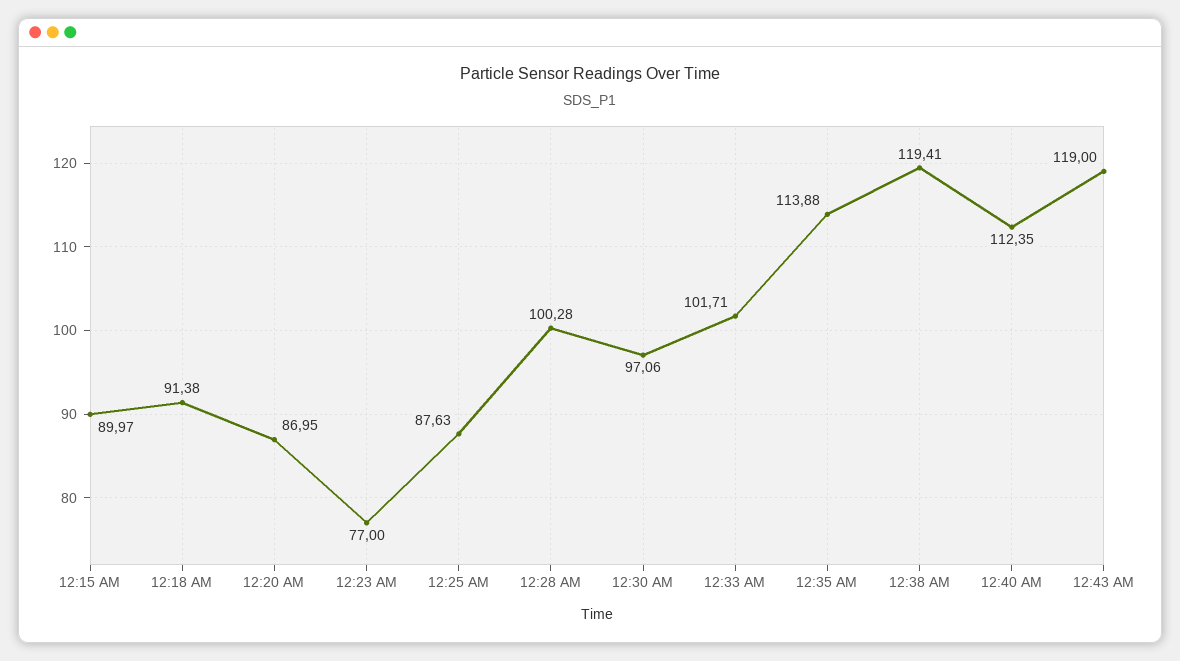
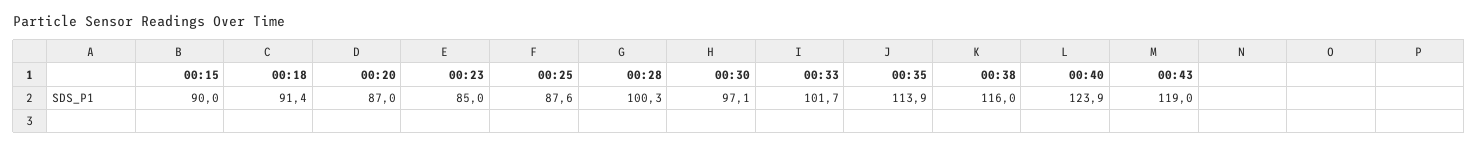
  {
    "12:15 AM": 89.97,
    "12:18 AM": 91.38,
    "12:20 AM": 86.95,
-   "12:23 AM": 77,
+   "12:23 AM": 85,
    "12:25 AM": 87.63,
    "12:28 AM": 100.28,
    "12:30 AM": 97.06,
    "12:33 AM": 101.71,
    "12:35 AM": 113.88,
-   "12:38 AM": 119.41,
+   "12:38 AM": 116,
-   "12:40 AM": 112.35,
+   "12:40 AM": 123.9,
    "12:43 AM": 119
  }

